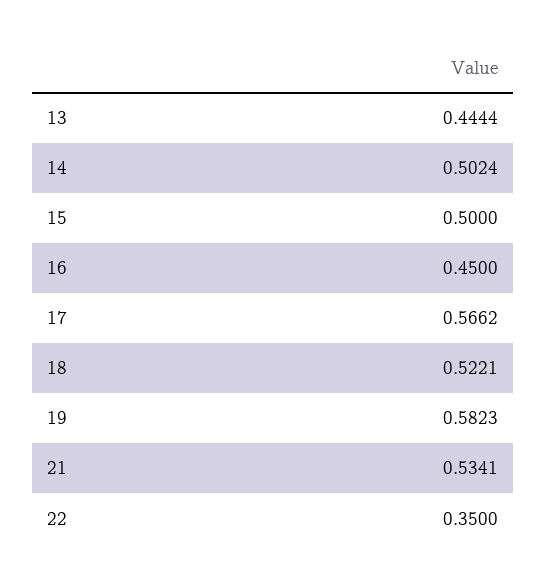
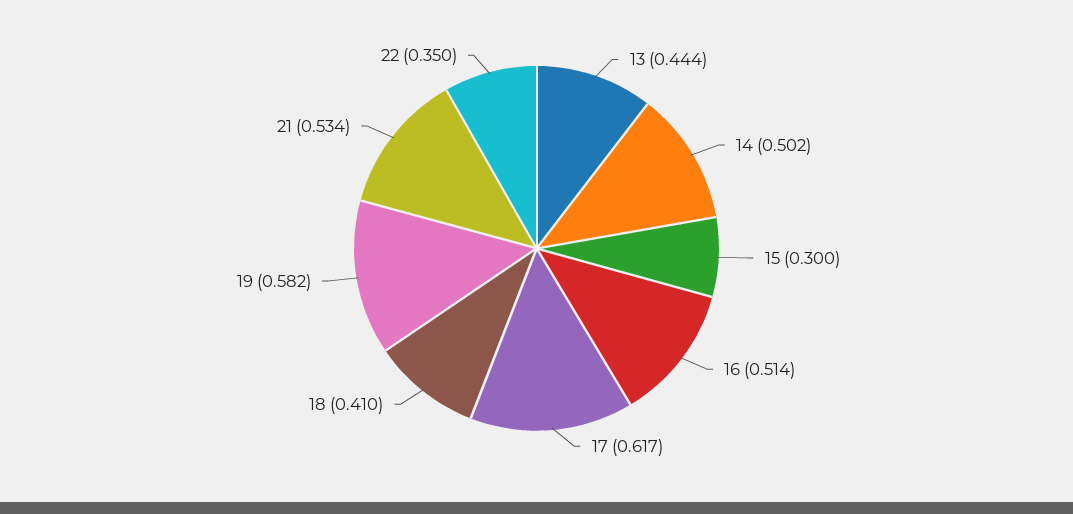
  {
    "13": 0.4444,
    "14": 0.5024,
-   "15": 0.5,
+   "15": 0.3,
-   "16": 0.45,
+   "16": 0.514,
-   "17": 0.5662,
+   "17": 0.617,
-   "18": 0.5221,
+   "18": 0.41,
    "19": 0.5823,
    "21": 0.5341,
    "22": 0.35
  }

